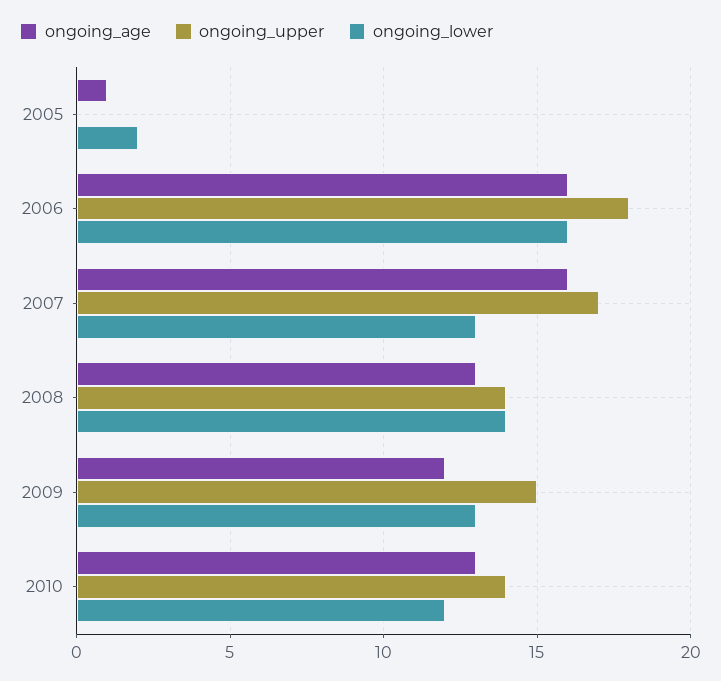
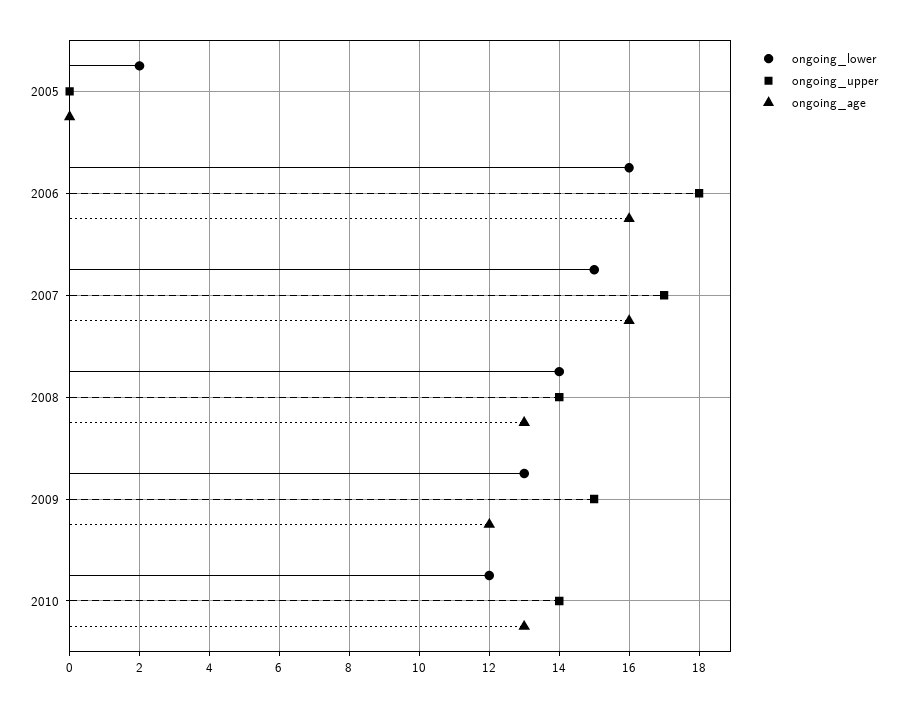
  {
    "ongoing_age": {
-     "2005": 1,
+     "2005": 0,
      "2006": 16,
      "2007": 16,
      "2008": 13,
      "2009": 12,
      "2010": 13
    },
    "ongoing_upper": {
      "2005": 0,
      "2006": 18,
      "2007": 17,
      "2008": 14,
      "2009": 15,
      "2010": 14
    },
    "ongoing_lower": {
      "2005": 2,
      "2006": 16,
-     "2007": 13,
+     "2007": 15,
      "2008": 14,
      "2009": 13,
      "2010": 12
    }
  }

